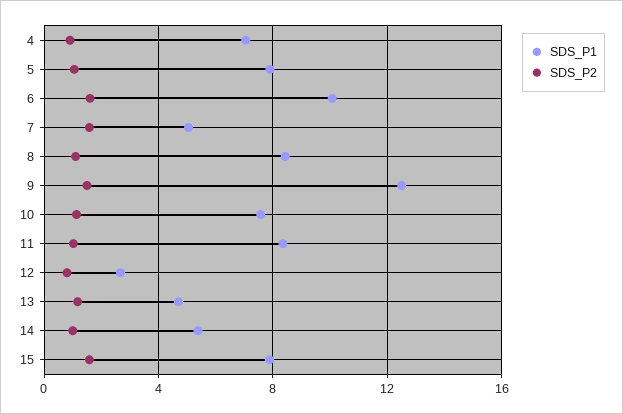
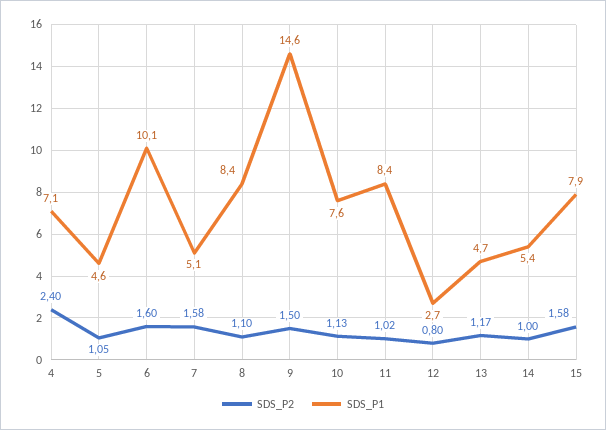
  {
    "SDS_P1": {
      "4": 7.1,
-     "5": 8,
+     "5": 4.6,
      "6": 10.1,
      "7": 5.1,
      "8": 8.4,
-     "9": 12.5,
+     "9": 14.6,
      "10": 7.6,
      "11": 8.4,
      "12": 2.7,
      "13": 4.7,
      "14": 5.4,
      "15": 7.9
    },
    "SDS_P2": {
-     "4": 1,
+     "4": 2.4,
      "5": 1.05,
      "6": 1.6,
      "7": 1.58,
      "8": 1.1,
      "9": 1.5,
      "10": 1.13,
      "11": 1.02,
      "12": 0.8,
      "13": 1.17,
      "14": 1,
      "15": 1.58
    }
  }

